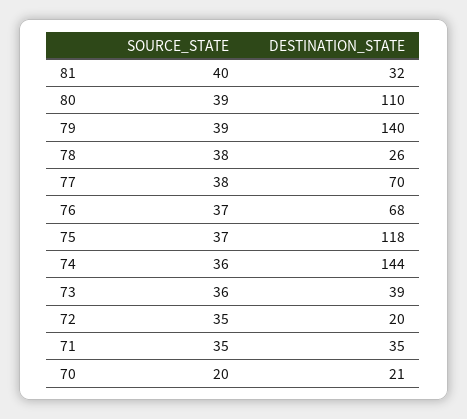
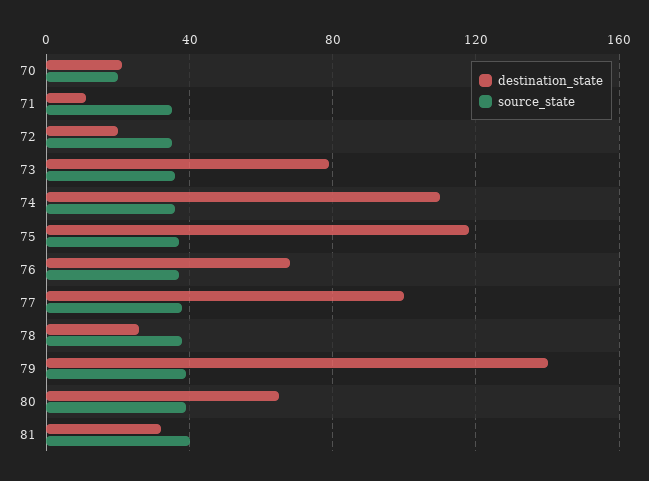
  {
    "SOURCE_STATE": {
      "81": 40,
      "80": 39,
      "79": 39,
      "78": 38,
      "77": 38,
      "76": 37,
      "75": 37,
      "74": 36,
      "73": 36,
      "72": 35,
      "71": 35,
      "70": 20
    },
    "DESTINATION_STATE": {
      "81": 32,
-     "80": 110,
+     "80": 65,
      "79": 140,
      "78": 26,
-     "77": 70,
+     "77": 100,
      "76": 68,
      "75": 118,
-     "74": 144,
+     "74": 110,
-     "73": 39,
+     "73": 80,
      "72": 20,
-     "71": 35,
+     "71": 10,
      "70": 21
    }
  }

